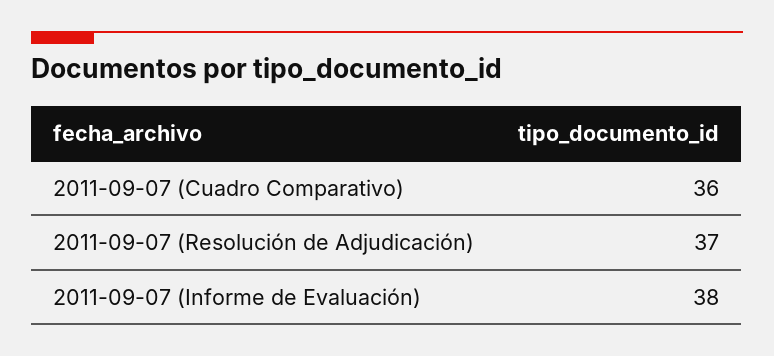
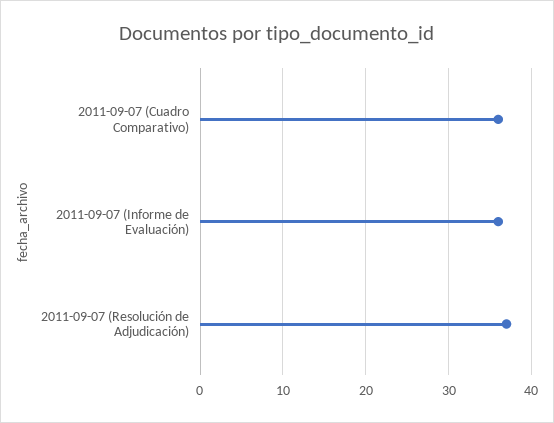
  {
    "2011-09-07 (Cuadro Comparativo)": 36,
    "2011-09-07 (Resolución de Adjudicación)": 37,
-   "2011-09-07 (Informe de Evaluación)": 38
+   "2011-09-07 (Informe de Evaluación)": 36
  }

